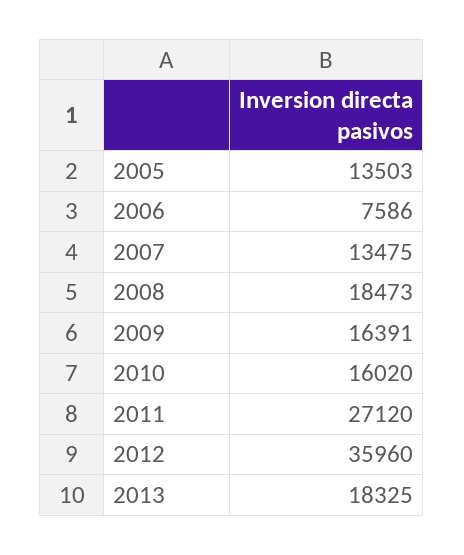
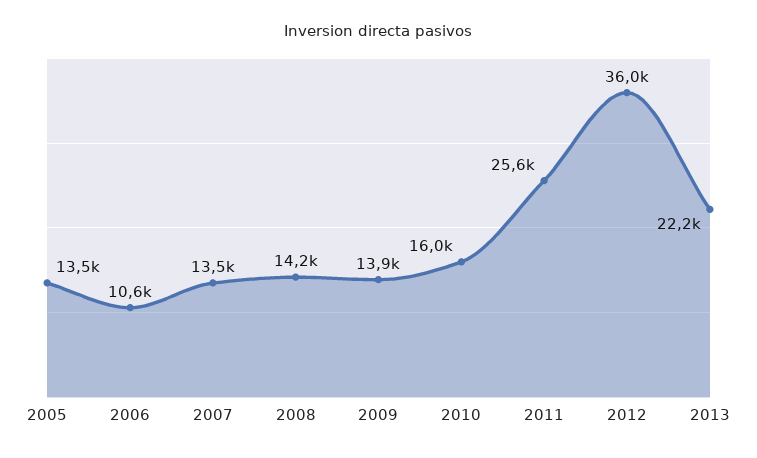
  {
    "2005": 13503,
-   "2006": 7586,
+   "2006": 10600,
    "2007": 13475,
-   "2008": 18473,
+   "2008": 14200,
-   "2009": 16391,
+   "2009": 13900,
    "2010": 16020,
-   "2011": 27120,
+   "2011": 25600,
    "2012": 35960,
-   "2013": 18325
+   "2013": 22200
  }

